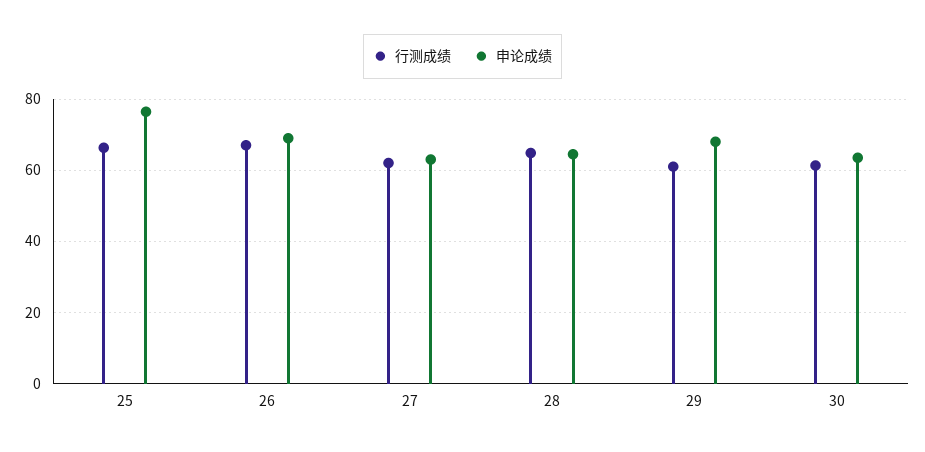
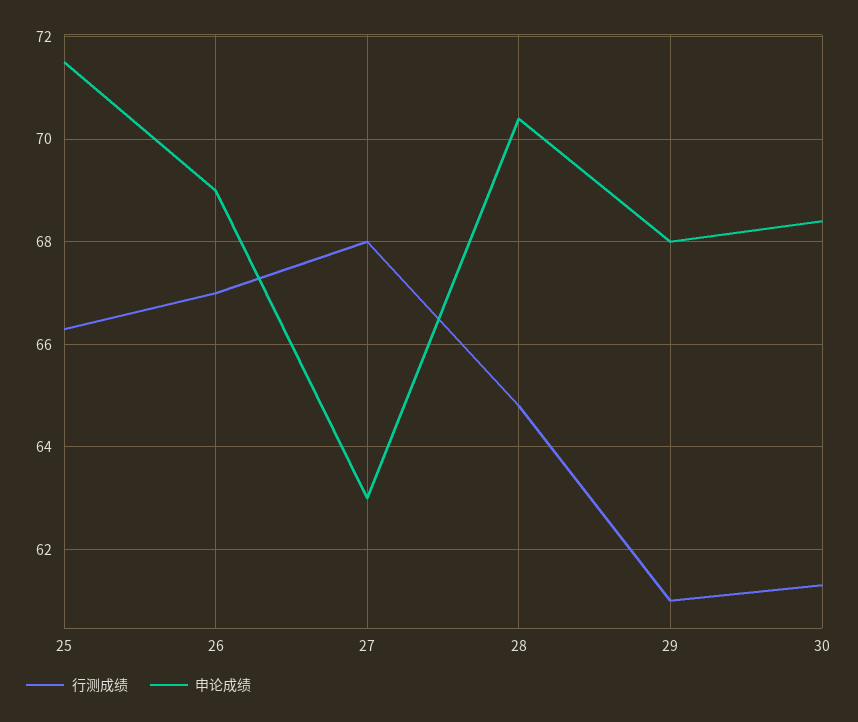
  {
    "行测成绩": {
      "25": 66.5,
      "26": 67,
-     "27": 62,
+     "27": 68,
      "28": 65,
      "29": 61,
      "30": 61.5
    },
    "申论成绩": {
-     "25": 76,
+     "25": 71.5,
      "26": 69,
      "27": 63,
-     "28": 64,
+     "28": 70.5,
      "29": 68,
-     "30": 64
+     "30": 68.5
    }
  }

